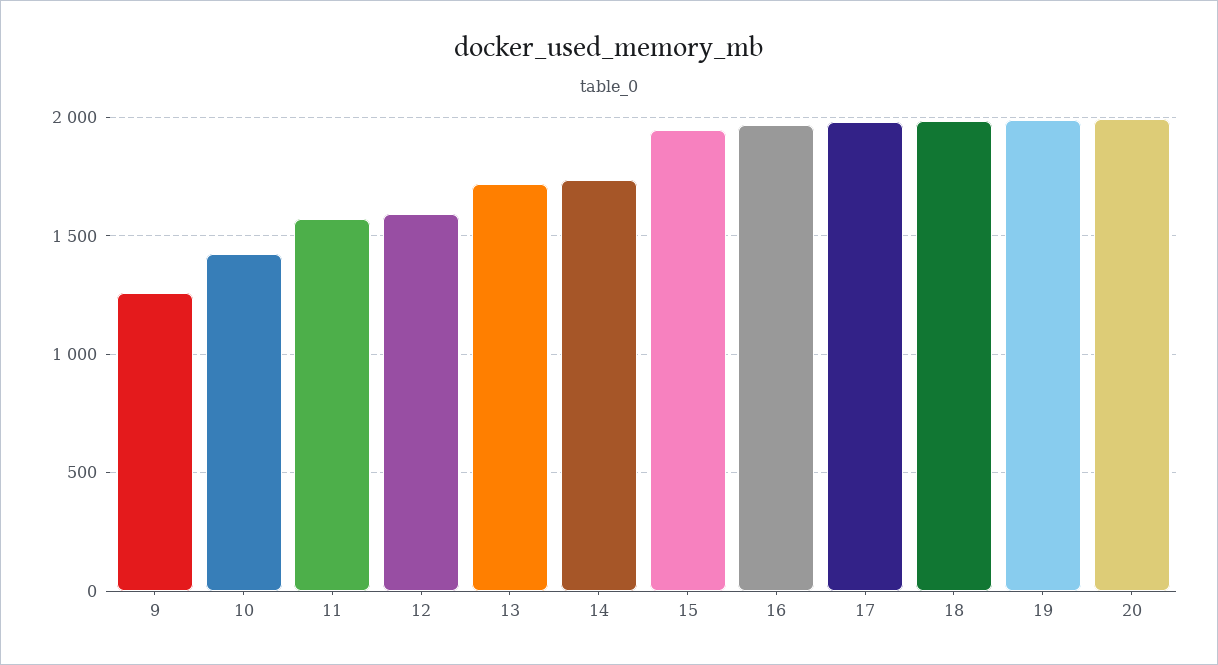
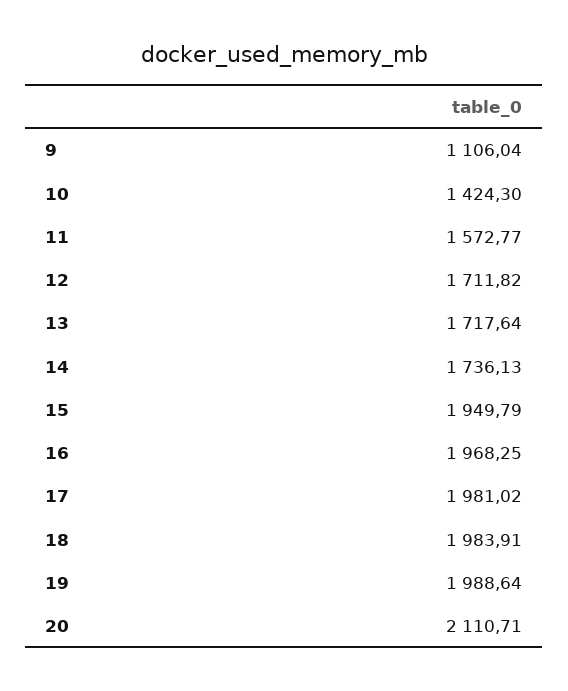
  {
-   "9": 1250,
+   "9": 1106.04,
    "10": 1424.3,
    "11": 1572.77,
-   "12": 1600,
+   "12": 1711.82,
    "13": 1717.64,
    "14": 1736.13,
    "15": 1949.79,
    "16": 1968.25,
    "17": 1981.02,
    "18": 1983.91,
    "19": 1988.64,
-   "20": 2000
+   "20": 2110.71
  }

